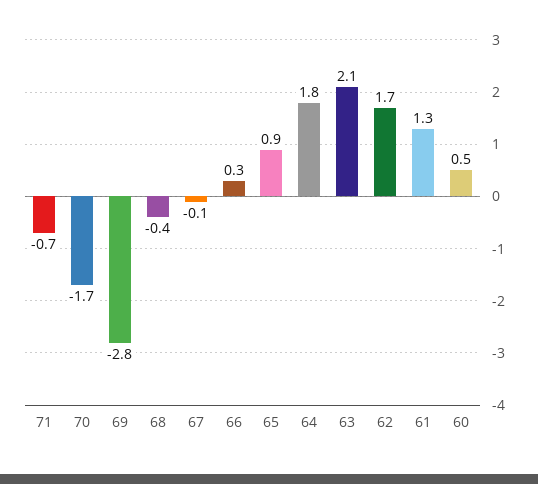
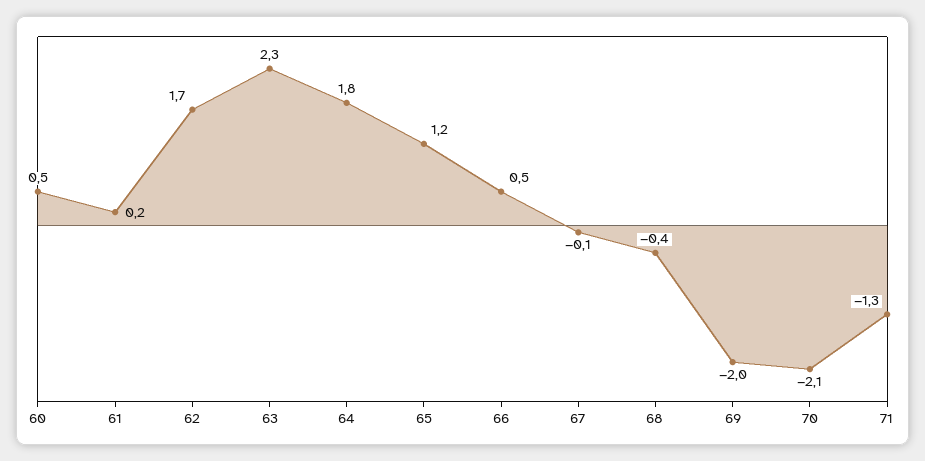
  {
-   "71": -0.7,
+   "71": -1.3,
-   "70": -1.7,
+   "70": -2.1,
-   "69": -2.8,
+   "69": -2,
    "68": -0.4,
    "67": -0.1,
-   "66": 0.3,
+   "66": 0.5,
-   "65": 0.9,
+   "65": 1.2,
    "64": 1.8,
-   "63": 2.1,
+   "63": 2.3,
    "62": 1.7,
-   "61": 1.3,
+   "61": 0.2,
    "60": 0.5
  }

